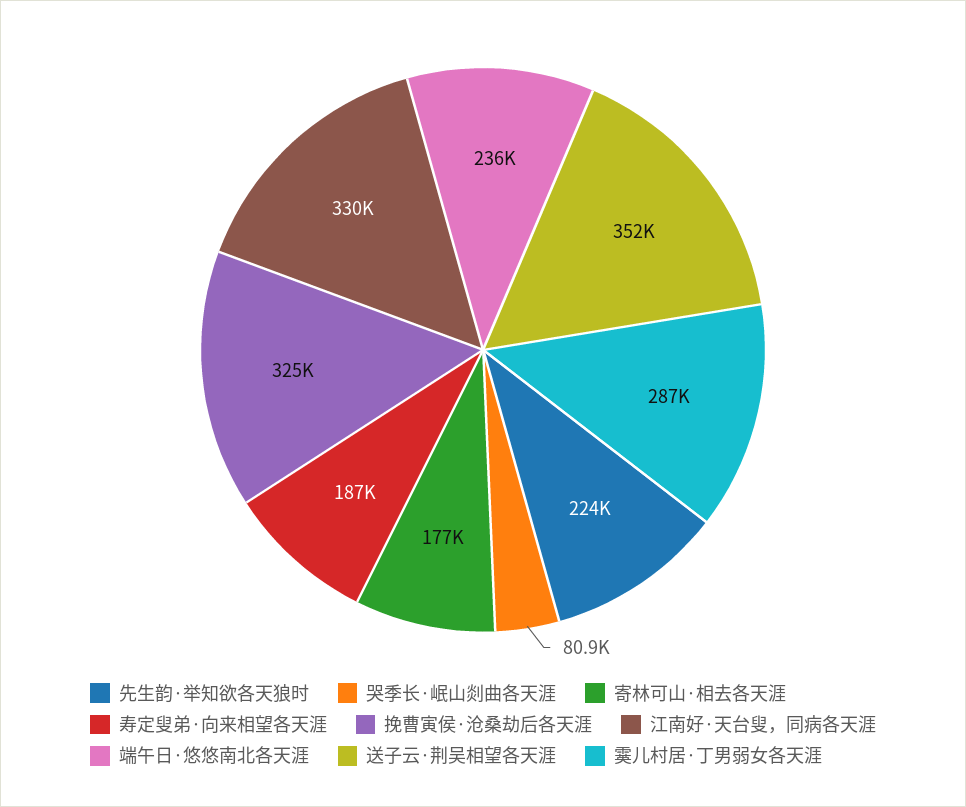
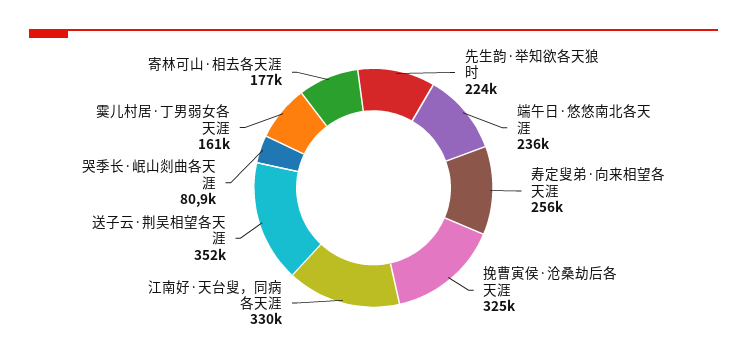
  {
    "先生韵·举知欲各天狼时": 224000,
    "哭季长·岷山剡曲各天涯": 80900,
    "寄林可山·相去各天涯": 177000,
-   "寿定叟弟·向来相望各天涯": 187000,
+   "寿定叟弟·向来相望各天涯": 256000,
    "挽曹寅侯·沧桑劫后各天涯": 325000,
    "江南好·天台叟，同病各天涯": 330000,
    "端午日·悠悠南北各天涯": 236000,
    "送子云·荆吴相望各天涯": 352000,
-   "霙儿村居·丁男弱女各天涯": 287000
+   "霙儿村居·丁男弱女各天涯": 161000
  }

